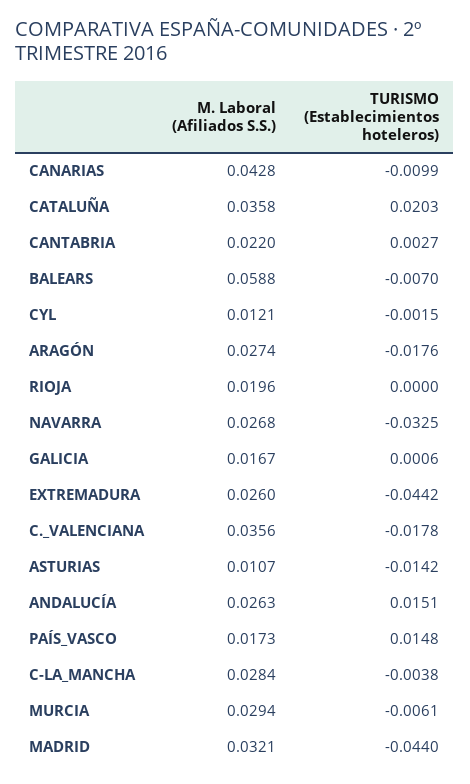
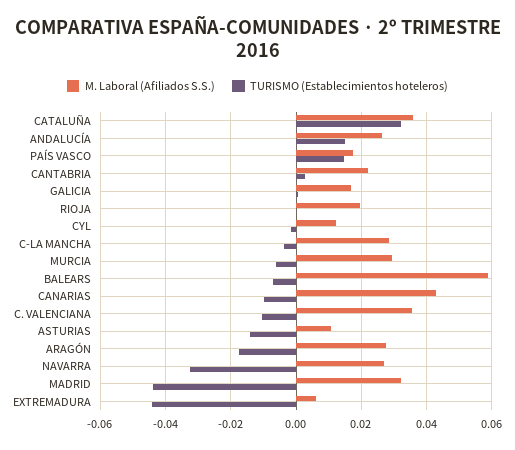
  {
    "M. Laboral (Afiliados S.S.)": {
      "CANARIAS": 0.0428,
      "CATALUÑA": 0.0358,
      "CANTABRIA": 0.022,
      "BALEARS": 0.0588,
      "CYL": 0.0121,
      "ARAGÓN": 0.0274,
      "RIOJA": 0.0196,
      "NAVARRA": 0.0268,
      "GALICIA": 0.0167,
-     "EXTREMADURA": 0.026,
+     "EXTREMADURA": 0.006,
      "C._VALENCIANA": 0.0356,
      "ASTURIAS": 0.0107,
      "ANDALUCÍA": 0.0263,
      "PAÍS_VASCO": 0.0173,
      "C-LA_MANCHA": 0.0284,
      "MURCIA": 0.0294,
      "MADRID": 0.0321
    },
    "TURISMO (Establecimientos hoteleros)": {
      "CANARIAS": -0.0099,
-     "CATALUÑA": 0.0203,
+     "CATALUÑA": 0.032,
      "CANTABRIA": 0.0027,
      "BALEARS": -0.007,
      "CYL": -0.0015,
      "ARAGÓN": -0.0176,
      "RIOJA": 0,
      "NAVARRA": -0.0325,
      "GALICIA": 0.0006,
      "EXTREMADURA": -0.0442,
-     "C._VALENCIANA": -0.0178,
+     "C._VALENCIANA": -0.01,
      "ASTURIAS": -0.0142,
      "ANDALUCÍA": 0.0151,
      "PAÍS_VASCO": 0.0148,
      "C-LA_MANCHA": -0.0038,
      "MURCIA": -0.0061,
      "MADRID": -0.044
    }
  }

